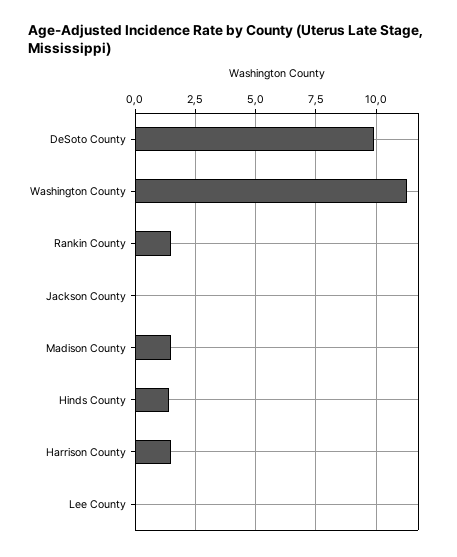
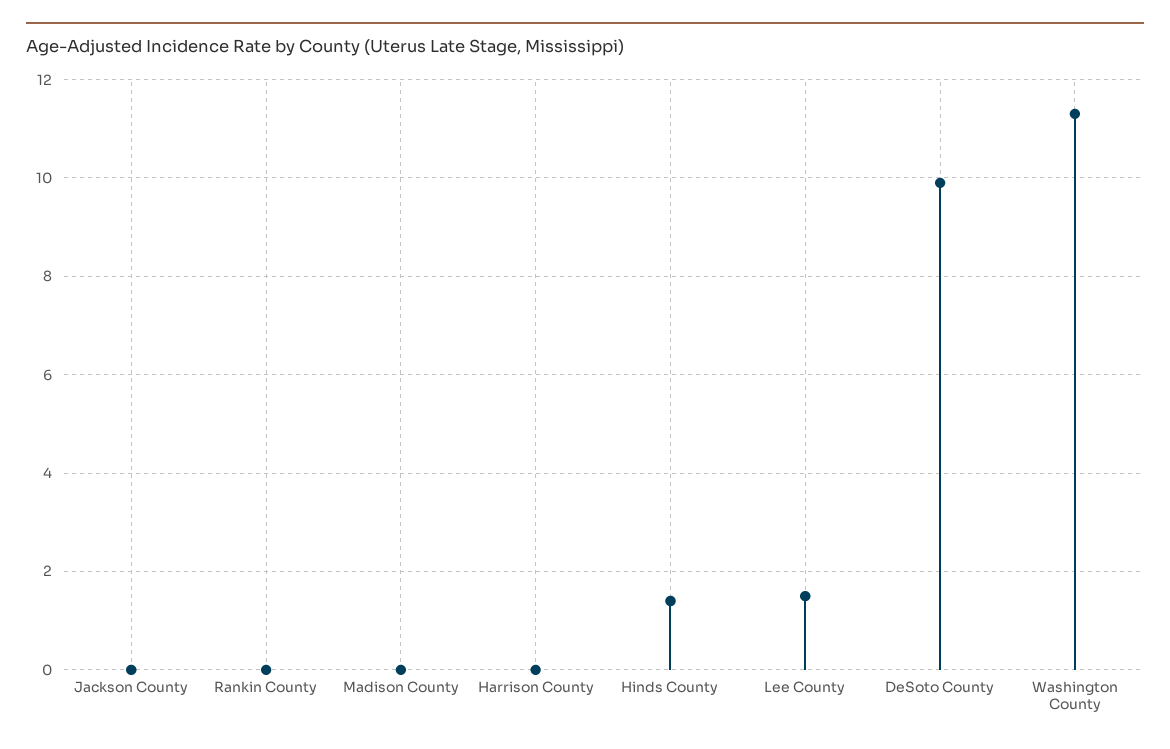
  {
    "DeSoto County": 10,
    "Washington County": 11.5,
-   "Rankin County": 1.5,
+   "Rankin County": 0,
    "Jackson County": 0,
-   "Madison County": 1.5,
+   "Madison County": 0,
    "Hinds County": 1.5,
-   "Harrison County": 1.5,
+   "Harrison County": 0,
-   "Lee County": 0
+   "Lee County": 1.5
  }

